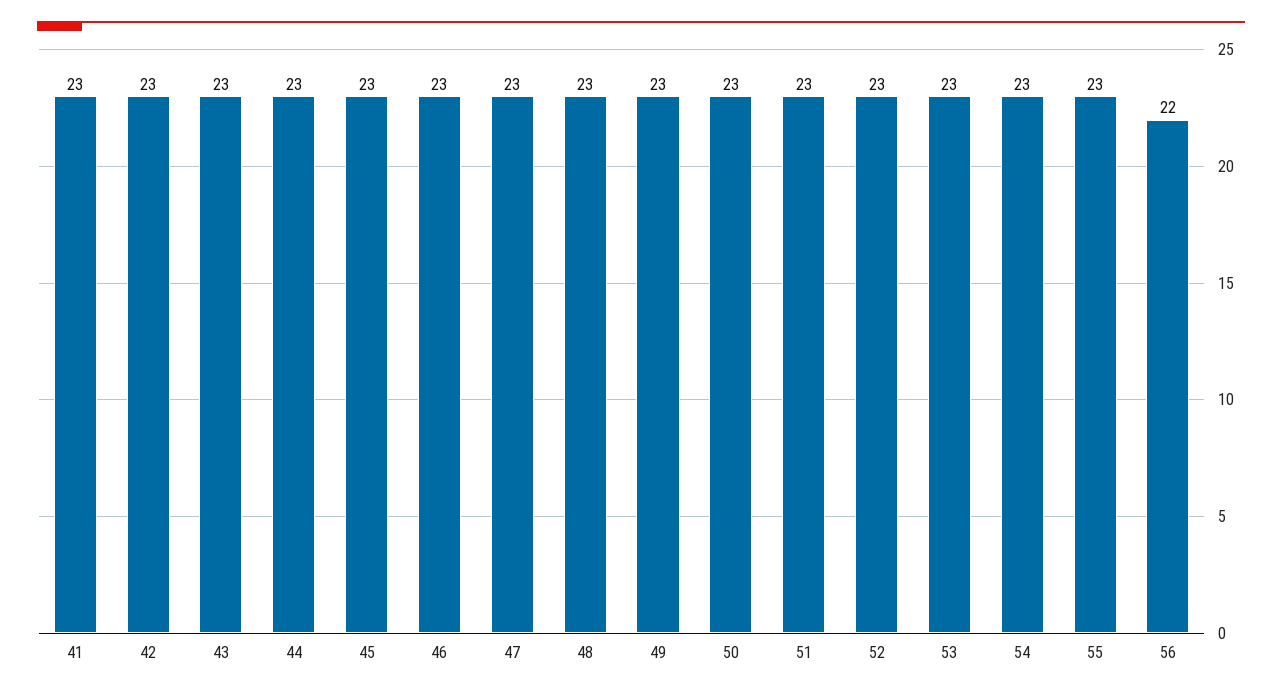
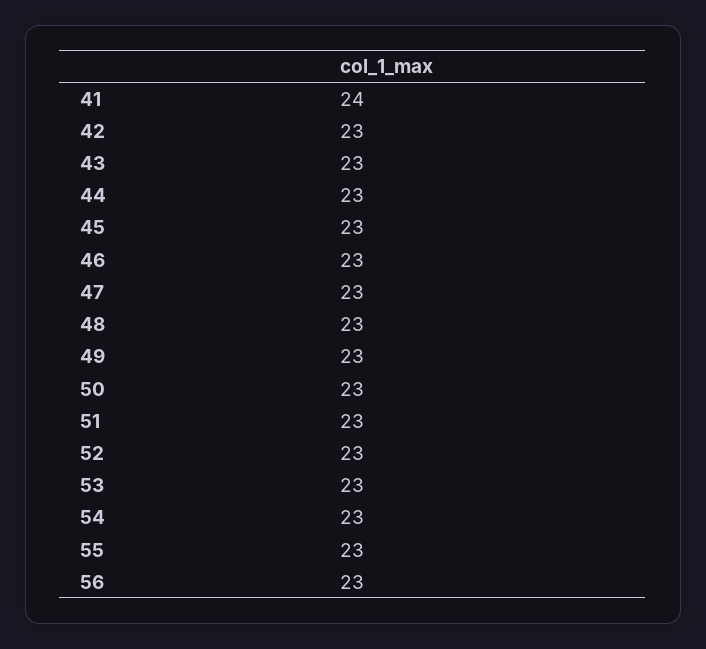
  {
-   "41": 23,
+   "41": 24,
    "42": 23,
    "43": 23,
    "44": 23,
    "45": 23,
    "46": 23,
    "47": 23,
    "48": 23,
    "49": 23,
    "50": 23,
    "51": 23,
    "52": 23,
    "53": 23,
    "54": 23,
    "55": 23,
-   "56": 22
+   "56": 23
  }

